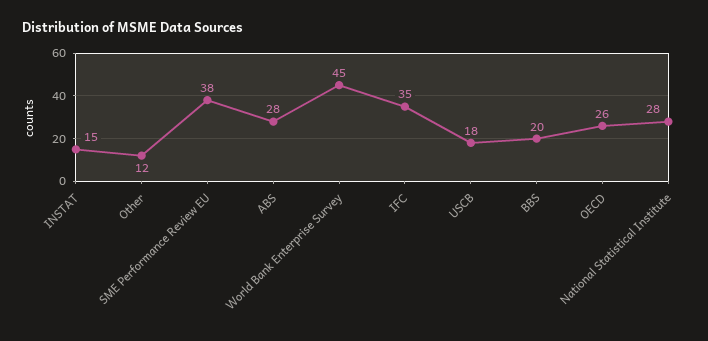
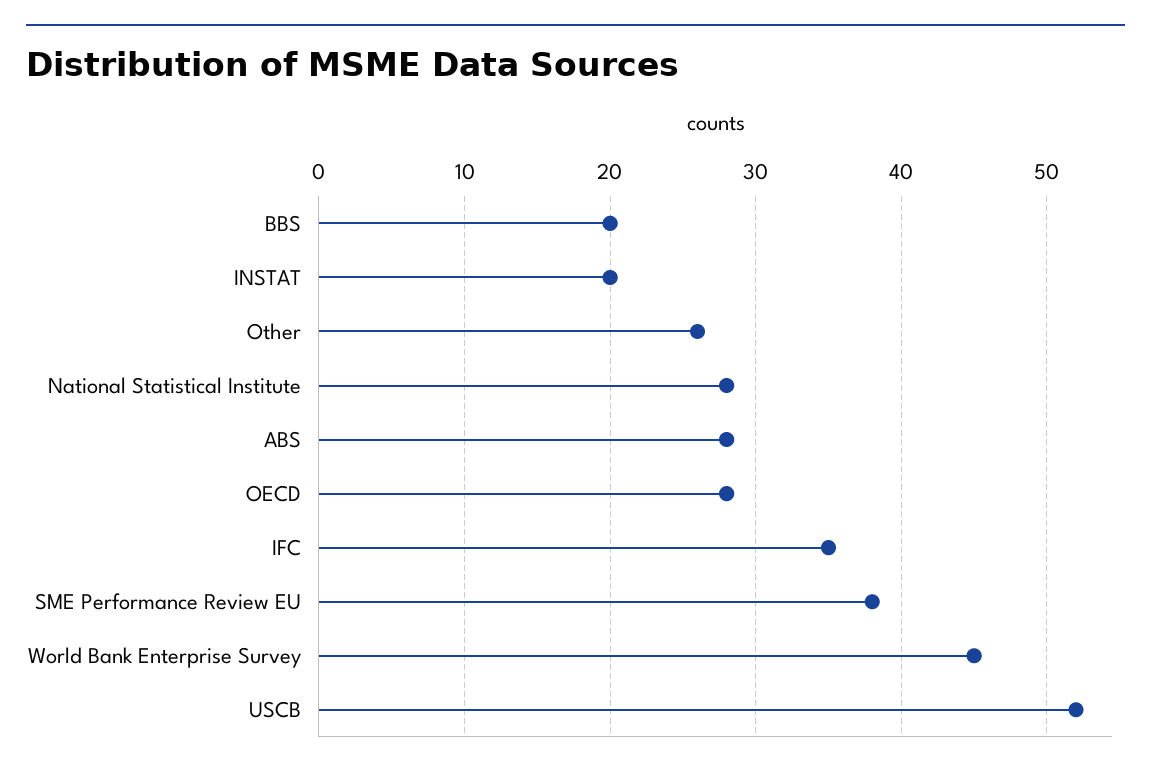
  {
-   "INSTAT": 15,
+   "INSTAT": 20,
-   "Other": 12,
+   "Other": 26,
    "SME Performance Review EU": 38,
    "ABS": 28,
    "World Bank Enterprise Survey": 45,
    "IFC": 35,
-   "USCB": 18,
+   "USCB": 52,
    "BBS": 20,
-   "OECD": 26,
+   "OECD": 28,
    "National Statistical Institute": 28
  }

